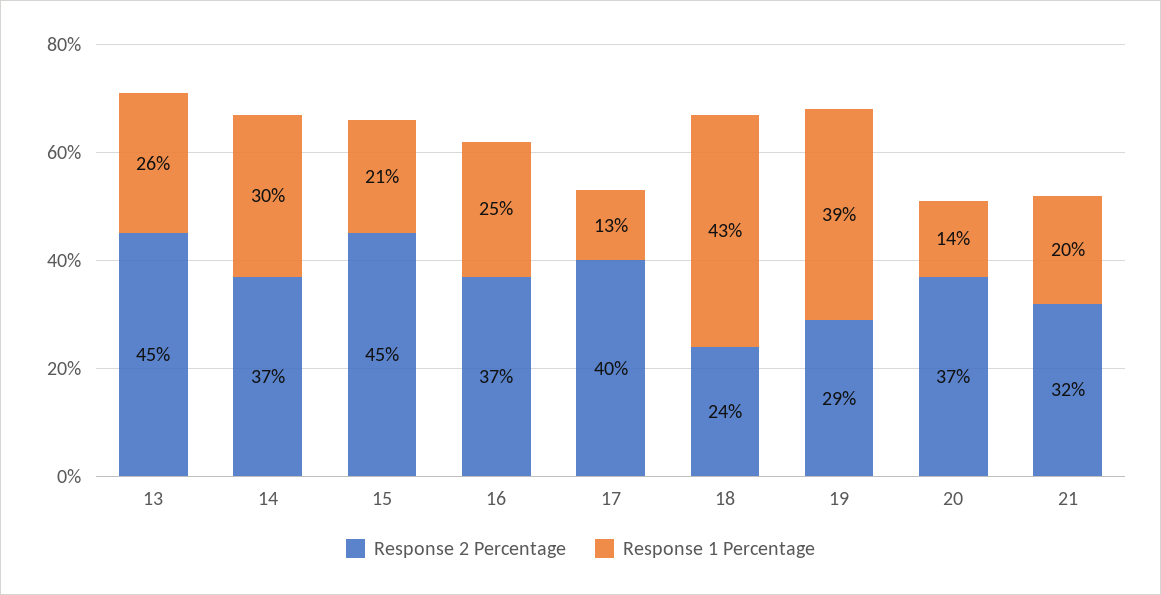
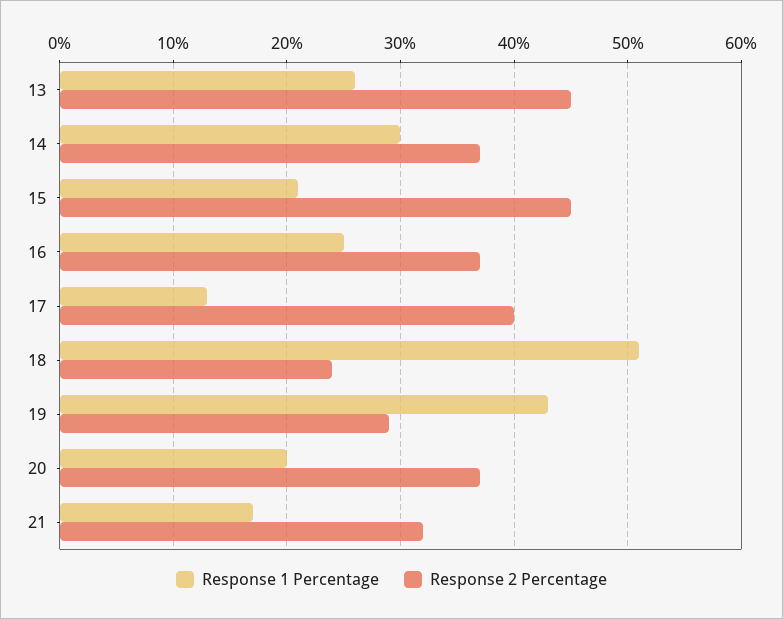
  {
    "Response 2 Percentage": {
      "13": 45,
      "14": 37,
      "15": 45,
      "16": 37,
      "17": 40,
      "18": 24,
      "19": 29,
      "20": 37,
      "21": 32
    },
    "Response 1 Percentage": {
      "13": 26,
      "14": 30,
      "15": 21,
      "16": 25,
      "17": 13,
-     "18": 43,
+     "18": 51,
-     "19": 39,
+     "19": 43,
-     "20": 14,
+     "20": 20,
-     "21": 20
+     "21": 17
    }
  }

